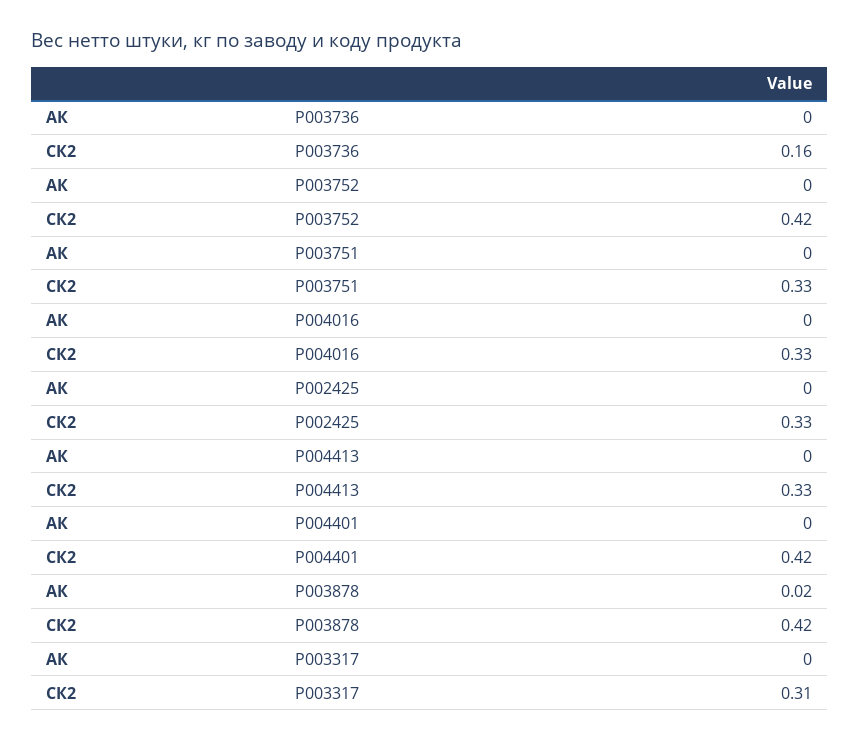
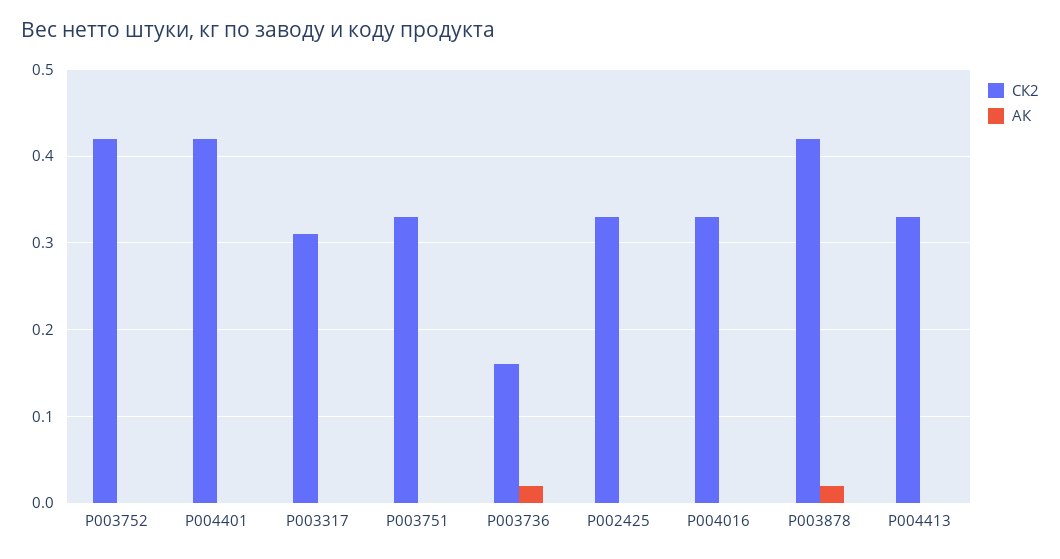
  {
    "АК": {
-     "P003736": 0,
+     "P003736": 0.02,
      "P003752": 0,
      "P003751": 0,
      "P004016": 0,
      "P002425": 0,
      "P004413": 0,
      "P004401": 0,
      "P003878": 0.02,
      "P003317": 0
    },
    "СК2": {
      "P003736": 0.16,
      "P003752": 0.42,
      "P003751": 0.33,
      "P004016": 0.33,
      "P002425": 0.33,
      "P004413": 0.33,
      "P004401": 0.42,
      "P003878": 0.42,
      "P003317": 0.31
    }
  }

